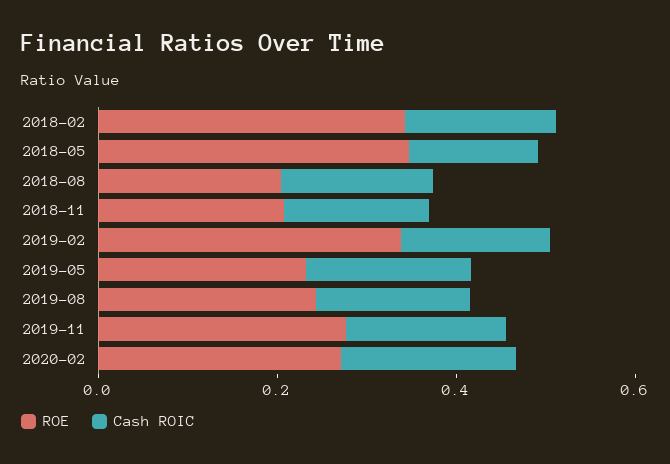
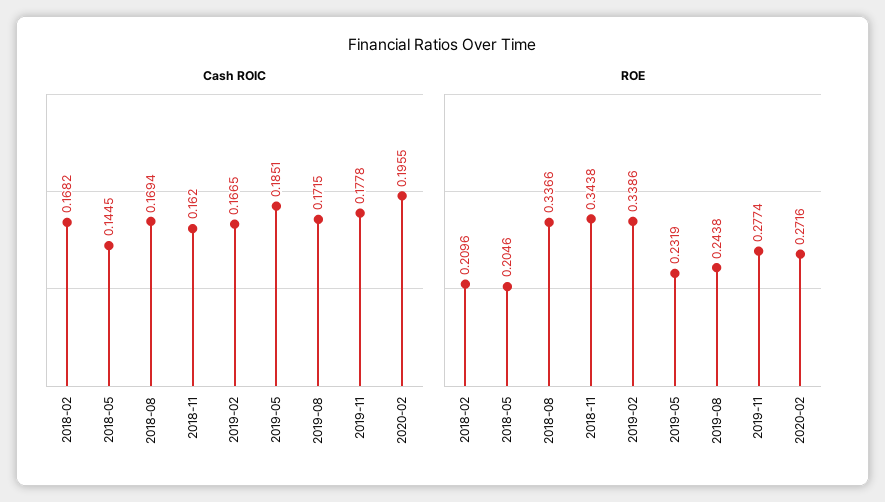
  {
    "ROE": {
-     "2018-02": 0.35,
+     "2018-02": 0.2096,
-     "2018-05": 0.35,
+     "2018-05": 0.2046,
-     "2018-08": 0.2,
+     "2018-08": 0.3366,
-     "2018-11": 0.2,
+     "2018-11": 0.3438,
      "2019-02": 0.3386,
      "2019-05": 0.2319,
      "2019-08": 0.2438,
      "2019-11": 0.2774,
      "2020-02": 0.2716
    },
    "Cash ROIC": {
      "2018-02": 0.1682,
      "2018-05": 0.1445,
      "2018-08": 0.1694,
      "2018-11": 0.162,
      "2019-02": 0.1665,
      "2019-05": 0.1851,
      "2019-08": 0.1715,
      "2019-11": 0.1778,
      "2020-02": 0.1955
    }
  }

